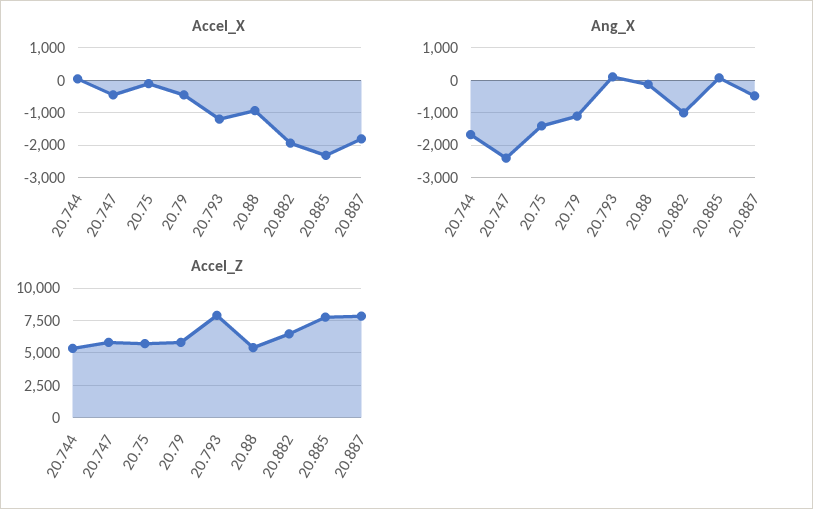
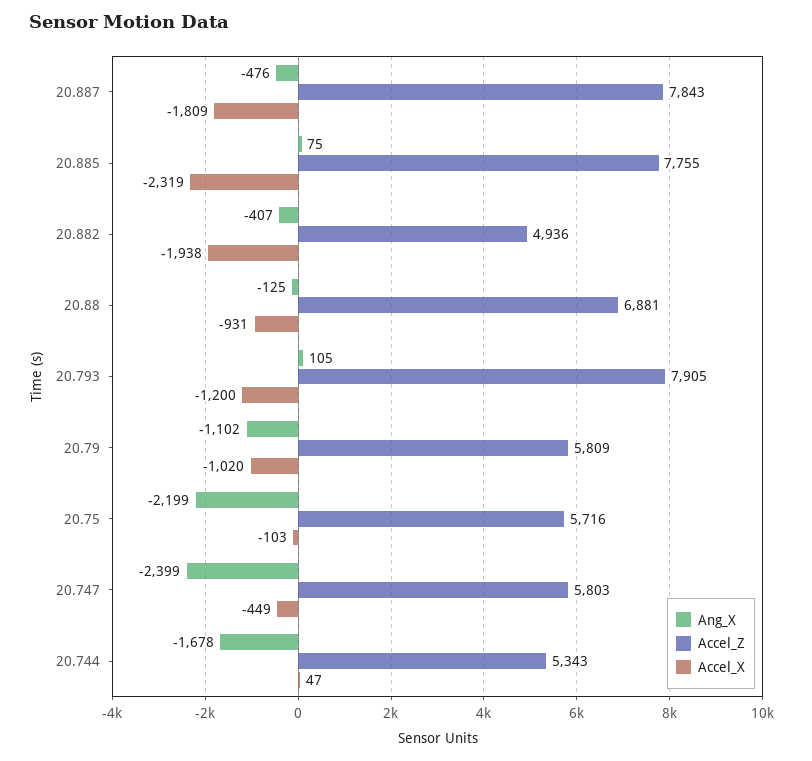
  {
    "Accel_X": {
      "20.744": 47,
      "20.747": -449,
      "20.75": -103,
-     "20.79": -400,
+     "20.79": -1020,
      "20.793": -1200,
      "20.88": -931,
      "20.882": -1938,
      "20.885": -2319,
      "20.887": -1809
    },
    "Ang_X": {
      "20.744": -1678,
      "20.747": -2399,
-     "20.75": -1400,
+     "20.75": -2199,
      "20.79": -1102,
      "20.793": 105,
      "20.88": -125,
-     "20.882": -1000,
+     "20.882": -407,
      "20.885": 75,
      "20.887": -476
    },
    "Accel_Z": {
      "20.744": 5343,
      "20.747": 5803,
      "20.75": 5716,
      "20.79": 5809,
      "20.793": 7905,
-     "20.88": 5500,
+     "20.88": 6881,
-     "20.882": 6500,
+     "20.882": 4936,
      "20.885": 7755,
      "20.887": 7843
    }
  }

